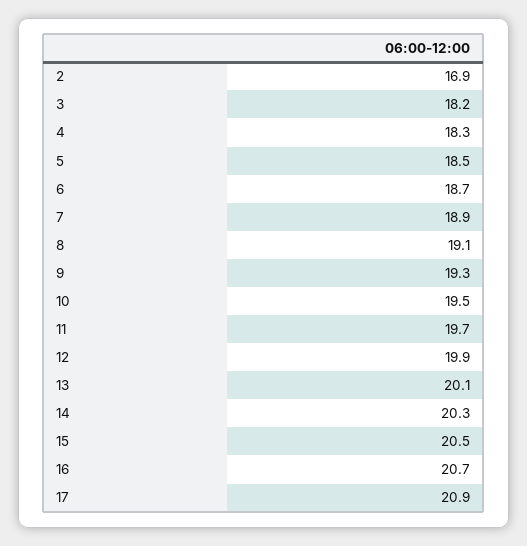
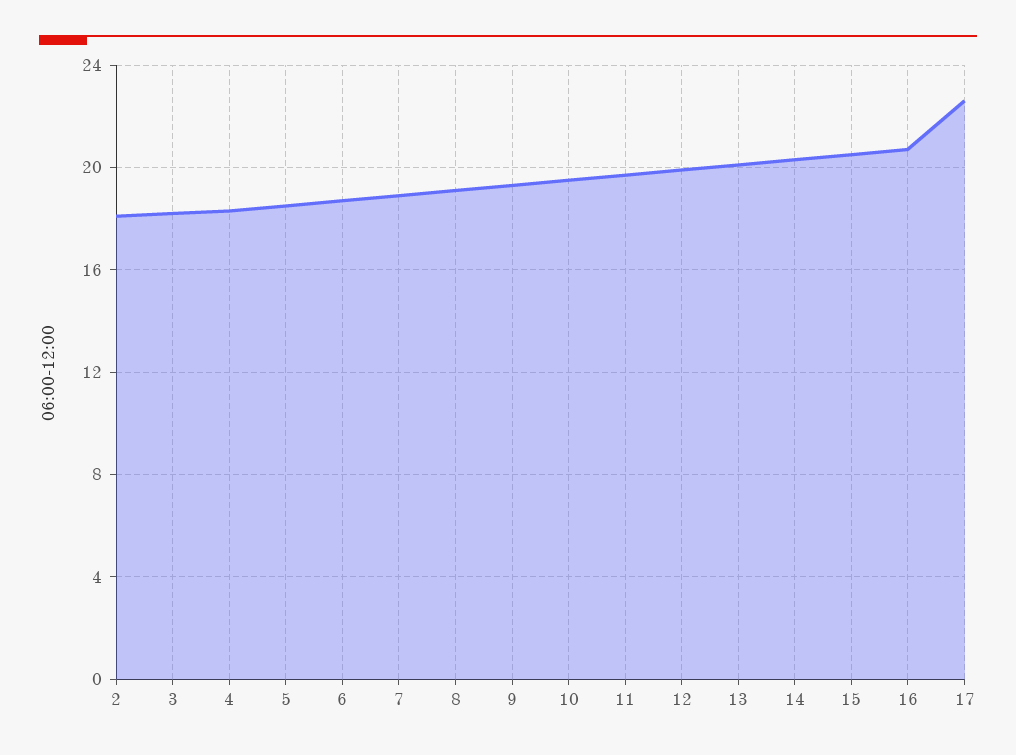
  {
-   "2": 16.9,
+   "2": 18,
    "3": 18.2,
    "4": 18.3,
    "5": 18.5,
    "6": 18.7,
    "7": 18.9,
    "8": 19.1,
    "9": 19.3,
    "10": 19.5,
    "11": 19.7,
    "12": 19.9,
    "13": 20.1,
    "14": 20.3,
    "15": 20.5,
    "16": 20.7,
-   "17": 20.9
+   "17": 22.5
  }

